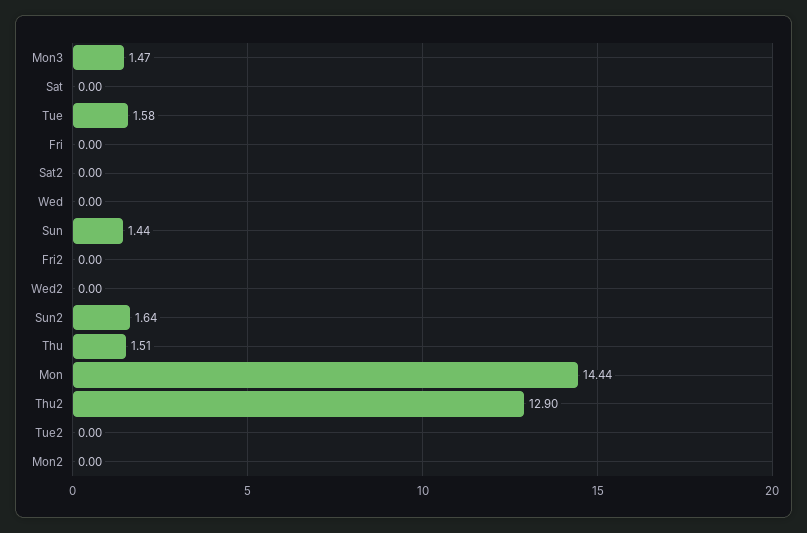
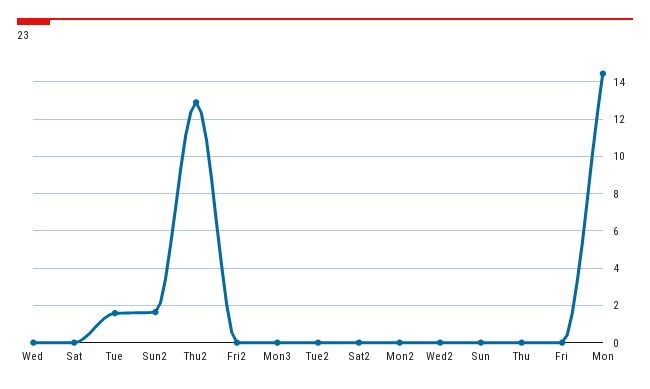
  {
-   "Mon3": 1.47,
+   "Mon3": 0,
    "Sat": 0,
    "Tue": 1.58,
    "Fri": 0,
    "Sat2": 0,
    "Wed": 0,
-   "Sun": 1.44,
+   "Sun": 0,
    "Fri2": 0,
    "Wed2": 0,
    "Sun2": 1.64,
-   "Thu": 1.51,
+   "Thu": 0,
    "Mon": 14.44,
    "Thu2": 12.9,
    "Tue2": 0,
    "Mon2": 0
  }

